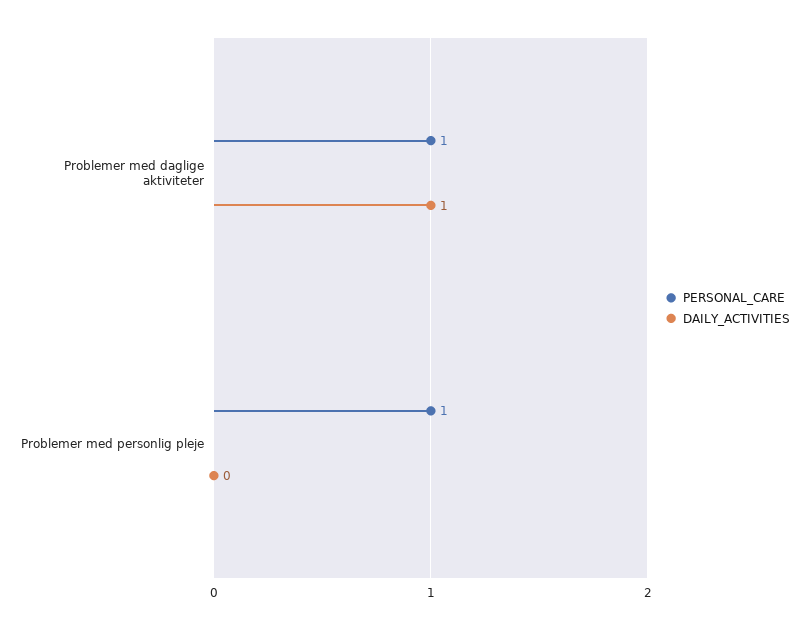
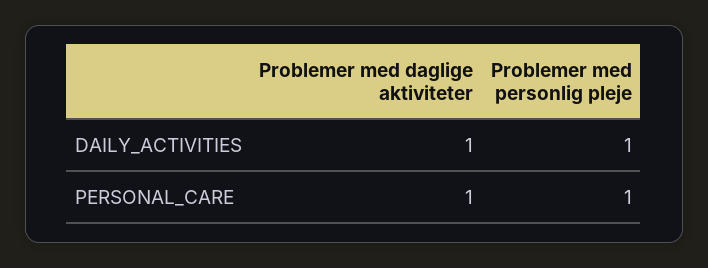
  {
    "PERSONAL_CARE": {
      "Problemer med daglige aktiviteter": 1,
      "Problemer med personlig pleje": 1
    },
    "DAILY_ACTIVITIES": {
      "Problemer med daglige aktiviteter": 1,
-     "Problemer med personlig pleje": 0
+     "Problemer med personlig pleje": 1
    }
  }

